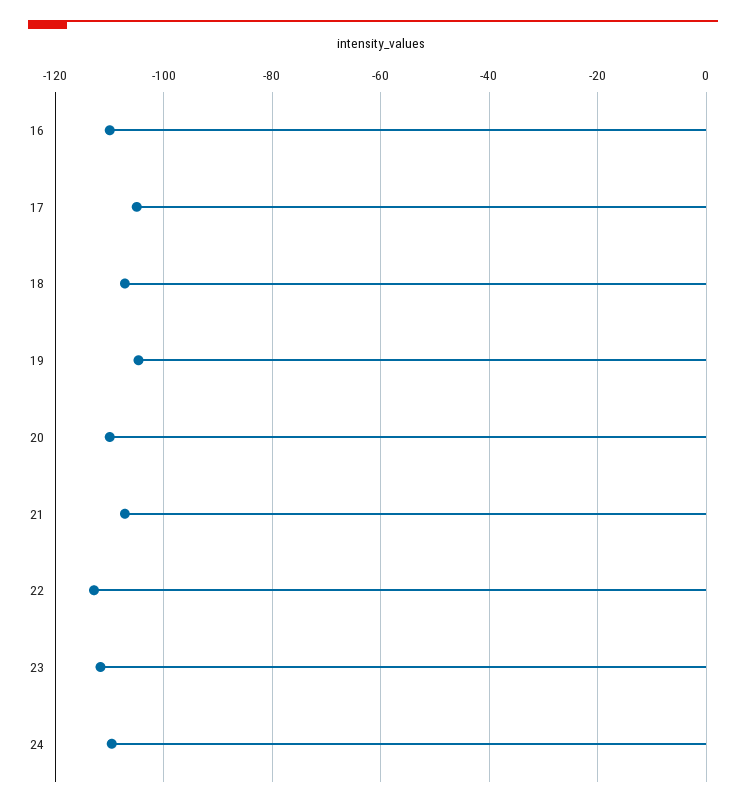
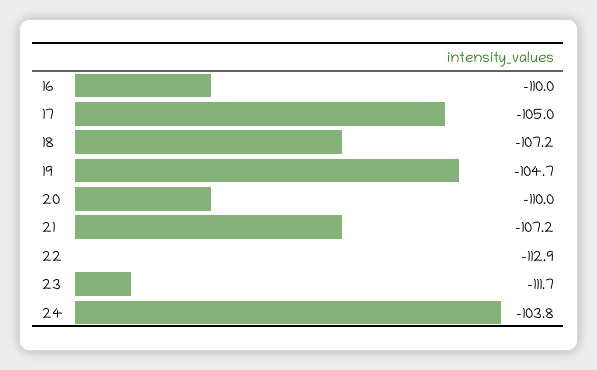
  {
    "16": -110,
    "17": -105,
    "18": -107.2,
    "19": -104.7,
    "20": -110,
    "21": -107.2,
    "22": -112.9,
    "23": -111.7,
-   "24": -110
+   "24": -103.8
  }

